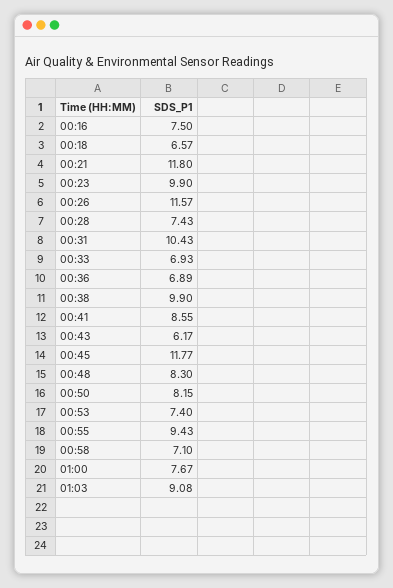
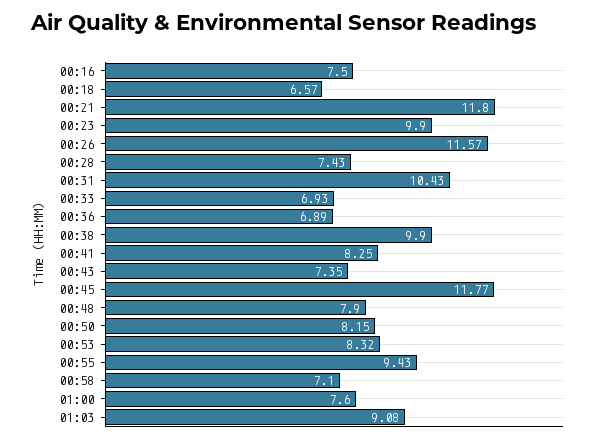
  {
    "00:16": 7.5,
    "00:18": 6.57,
    "00:21": 11.8,
    "00:23": 9.9,
    "00:26": 11.57,
    "00:28": 7.43,
    "00:31": 10.43,
    "00:33": 6.93,
    "00:36": 6.89,
    "00:38": 9.9,
-   "00:41": 8.55,
+   "00:41": 8.25,
-   "00:43": 6.17,
+   "00:43": 7.35,
    "00:45": 11.77,
-   "00:48": 8.3,
+   "00:48": 7.9,
    "00:50": 8.15,
-   "00:53": 7.4,
+   "00:53": 8.32,
    "00:55": 9.43,
    "00:58": 7.1,
-   "01:00": 7.67,
+   "01:00": 7.6,
    "01:03": 9.08
  }

